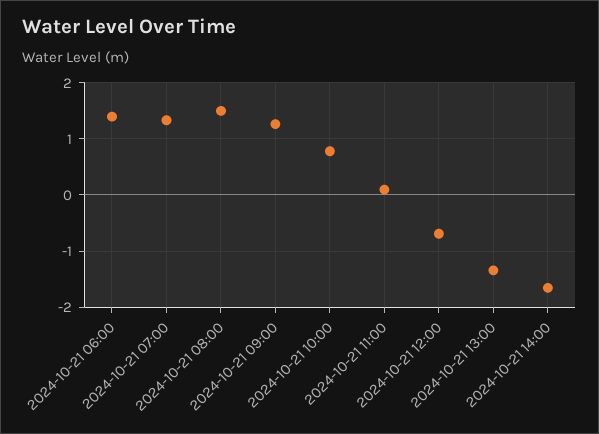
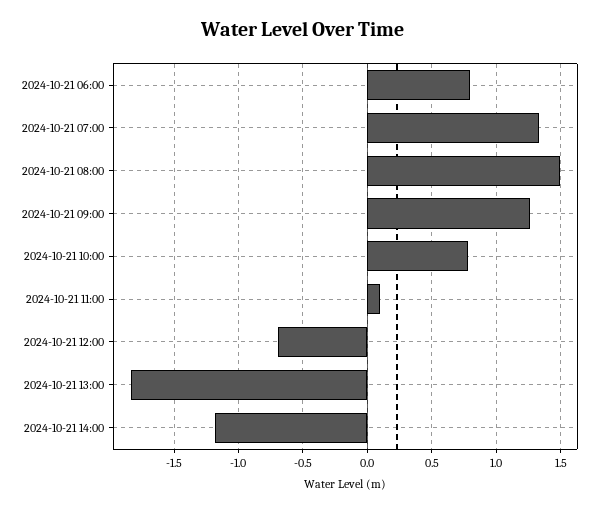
  {
-   "2024-10-21 06:00": 1.4,
+   "2024-10-21 06:00": 0.8,
    "2024-10-21 07:00": 1.35,
    "2024-10-21 08:00": 1.5,
    "2024-10-21 09:00": 1.25,
    "2024-10-21 10:00": 0.8,
    "2024-10-21 11:00": 0.1,
    "2024-10-21 12:00": -0.7,
-   "2024-10-21 13:00": -1.4,
+   "2024-10-21 13:00": -1.85,
-   "2024-10-21 14:00": -1.6
+   "2024-10-21 14:00": -1.2
  }

